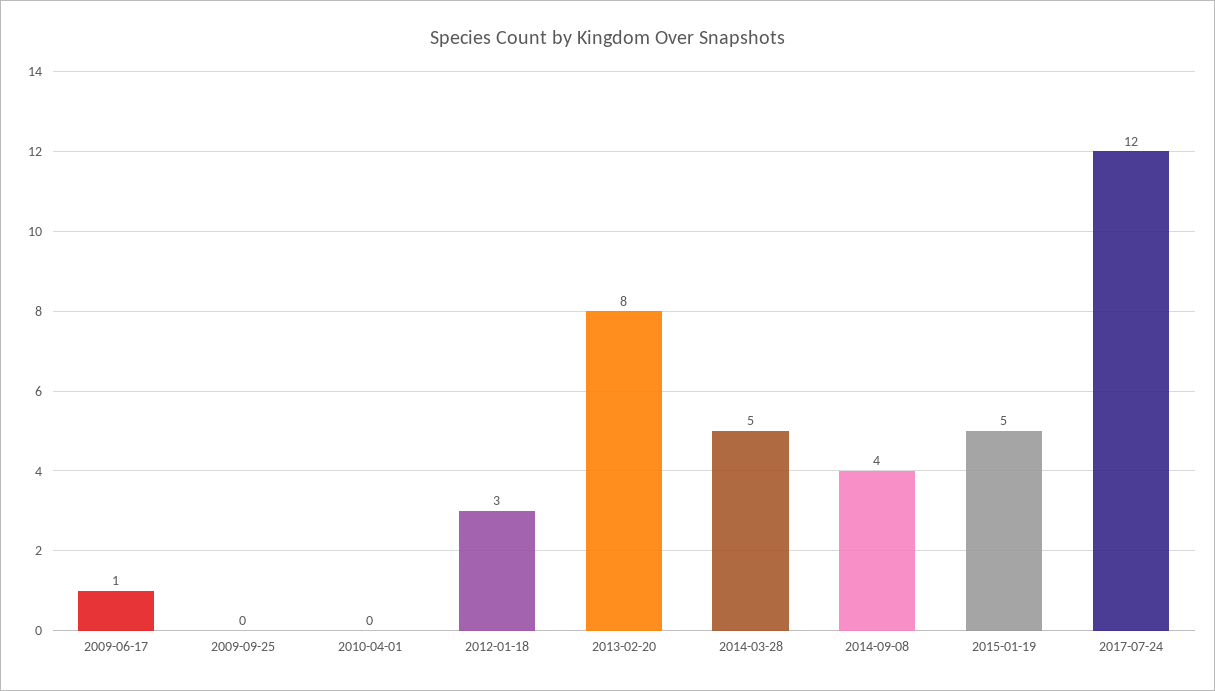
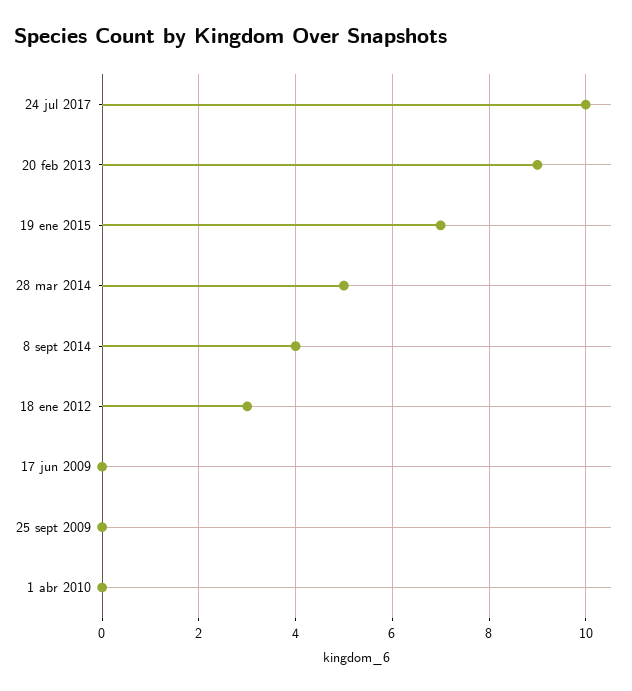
  {
-   "2009-06-17": 1,
+   "2009-06-17": 0,
    "2009-09-25": 0,
    "2010-04-01": 0,
    "2012-01-18": 3,
-   "2013-02-20": 8,
+   "2013-02-20": 9,
    "2014-03-28": 5,
    "2014-09-08": 4,
-   "2015-01-19": 5,
+   "2015-01-19": 7,
-   "2017-07-24": 12
+   "2017-07-24": 10
  }

